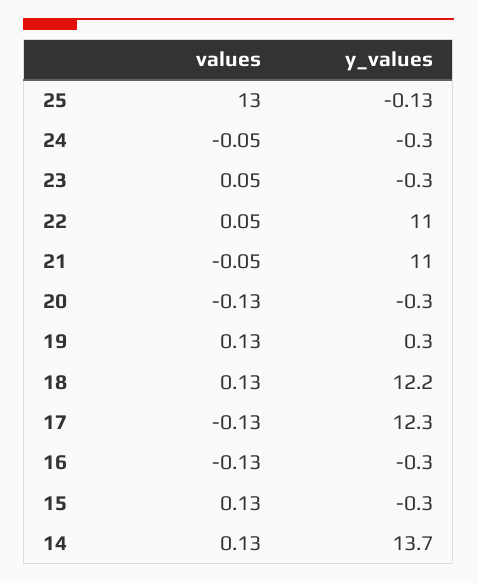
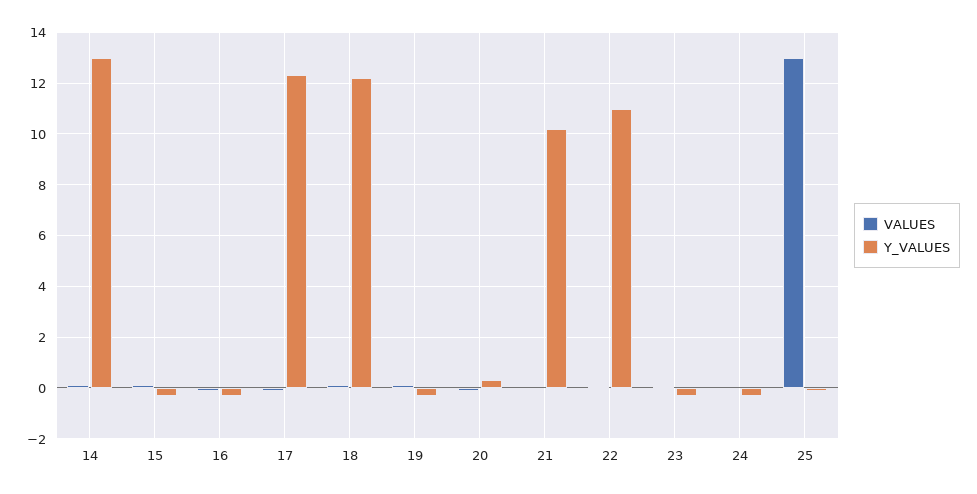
  {
    "values": {
      "25": 13,
      "24": -0.05,
      "23": 0.05,
      "22": 0.05,
      "21": -0.05,
      "20": -0.13,
      "19": 0.13,
      "18": 0.13,
      "17": -0.13,
      "16": -0.13,
      "15": 0.13,
      "14": 0.13
    },
    "y_values": {
      "25": -0.13,
      "24": -0.3,
      "23": -0.3,
      "22": 11,
-     "21": 11,
+     "21": 10.25,
-     "20": -0.3,
+     "20": 0.25,
-     "19": 0.3,
+     "19": -0.25,
      "18": 12.2,
      "17": 12.3,
      "16": -0.3,
      "15": -0.3,
-     "14": 13.7
+     "14": 13
    }
  }

